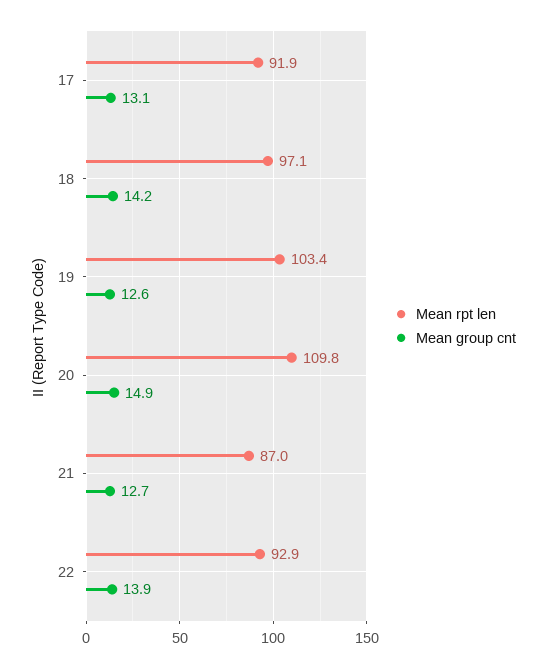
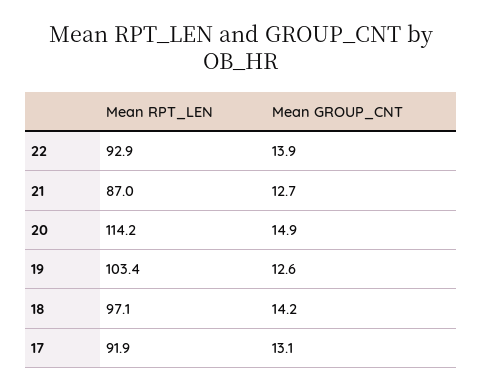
  {
    "Mean rpt len": {
      "17": 91.9,
      "18": 97.1,
      "19": 103.4,
-     "20": 109.8,
+     "20": 114.2,
      "21": 87,
      "22": 92.9
    },
    "Mean group cnt": {
      "17": 13.1,
      "18": 14.2,
      "19": 12.6,
      "20": 14.9,
      "21": 12.7,
      "22": 13.9
    }
  }

